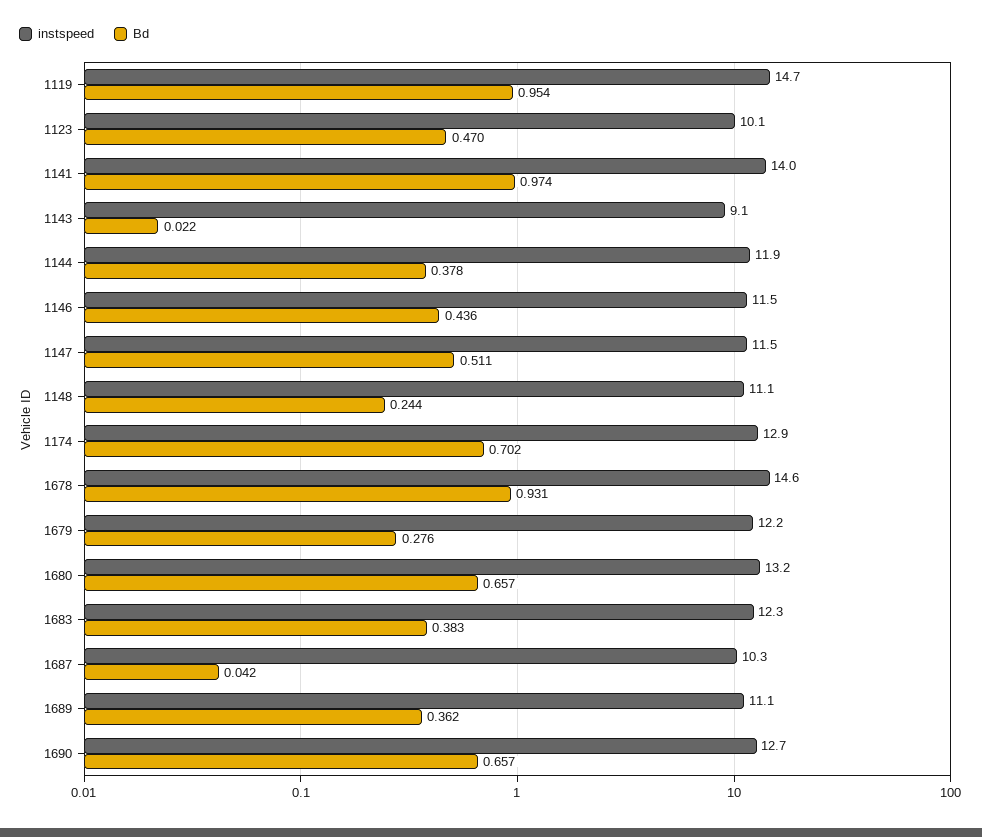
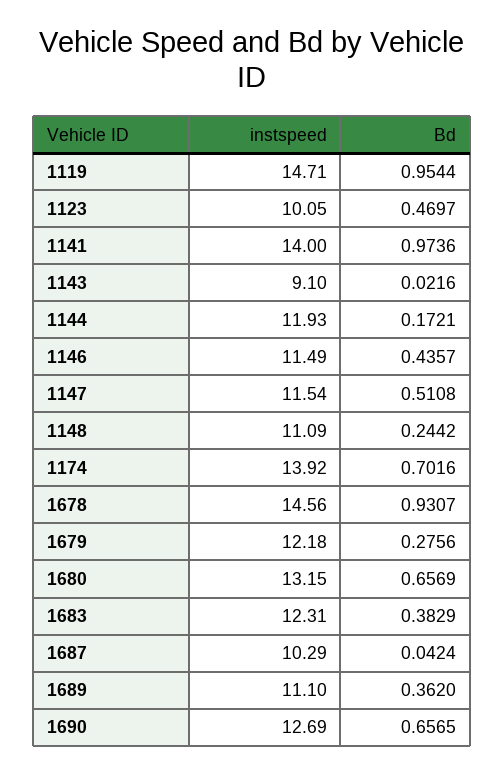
  {
    "instspeed": {
      "1119": 14.71,
      "1123": 10.05,
      "1141": 14,
      "1143": 9.1,
      "1144": 11.93,
      "1146": 11.49,
      "1147": 11.54,
      "1148": 11.09,
-     "1174": 12.9,
+     "1174": 13.92,
      "1678": 14.56,
      "1679": 12.18,
      "1680": 13.15,
      "1683": 12.31,
      "1687": 10.29,
      "1689": 11.1,
      "1690": 12.69
    },
    "Bd": {
      "1119": 0.9544,
      "1123": 0.4697,
      "1141": 0.9736,
      "1143": 0.0216,
-     "1144": 0.378,
+     "1144": 0.1721,
      "1146": 0.4357,
      "1147": 0.5108,
      "1148": 0.2442,
      "1174": 0.7016,
      "1678": 0.9307,
      "1679": 0.2756,
      "1680": 0.6569,
      "1683": 0.3829,
      "1687": 0.0424,
      "1689": 0.362,
      "1690": 0.6565
    }
  }

